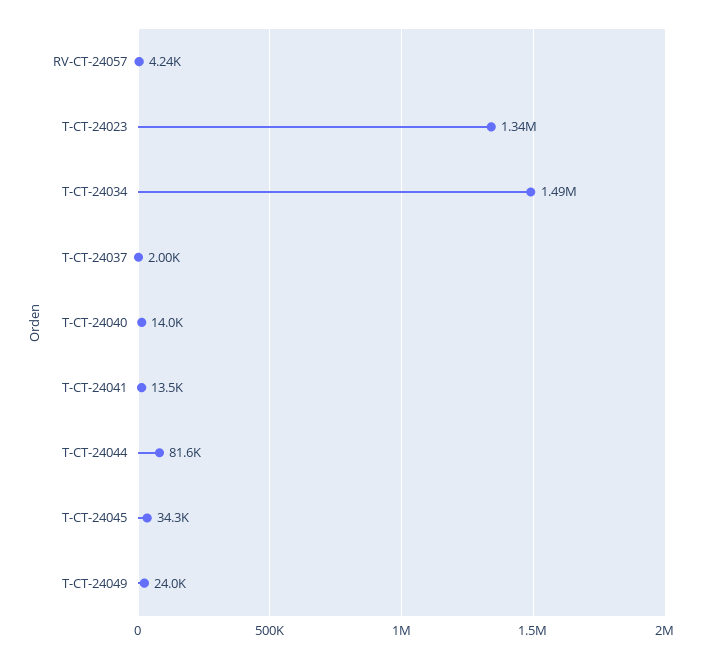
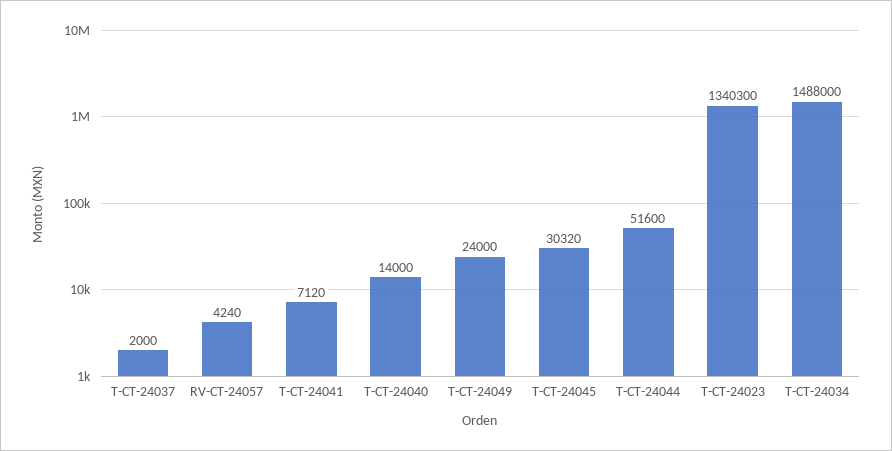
  {
    "RV-CT-24057": 4240,
    "T-CT-24023": 1340300,
    "T-CT-24034": 1488000,
    "T-CT-24037": 2000,
    "T-CT-24040": 14000,
-   "T-CT-24041": 13500,
+   "T-CT-24041": 7120,
-   "T-CT-24044": 81600,
+   "T-CT-24044": 51600,
-   "T-CT-24045": 34300,
+   "T-CT-24045": 30320,
    "T-CT-24049": 24000
  }

